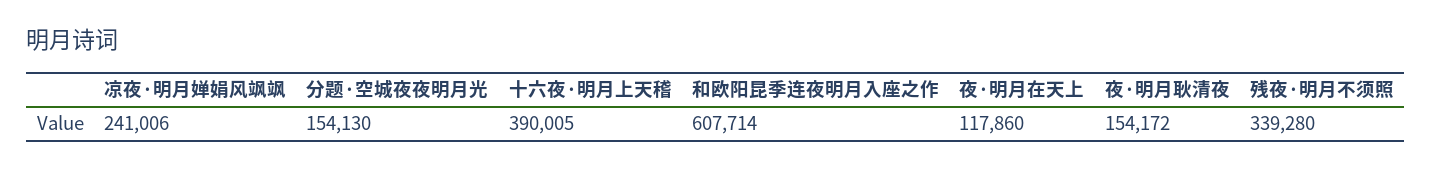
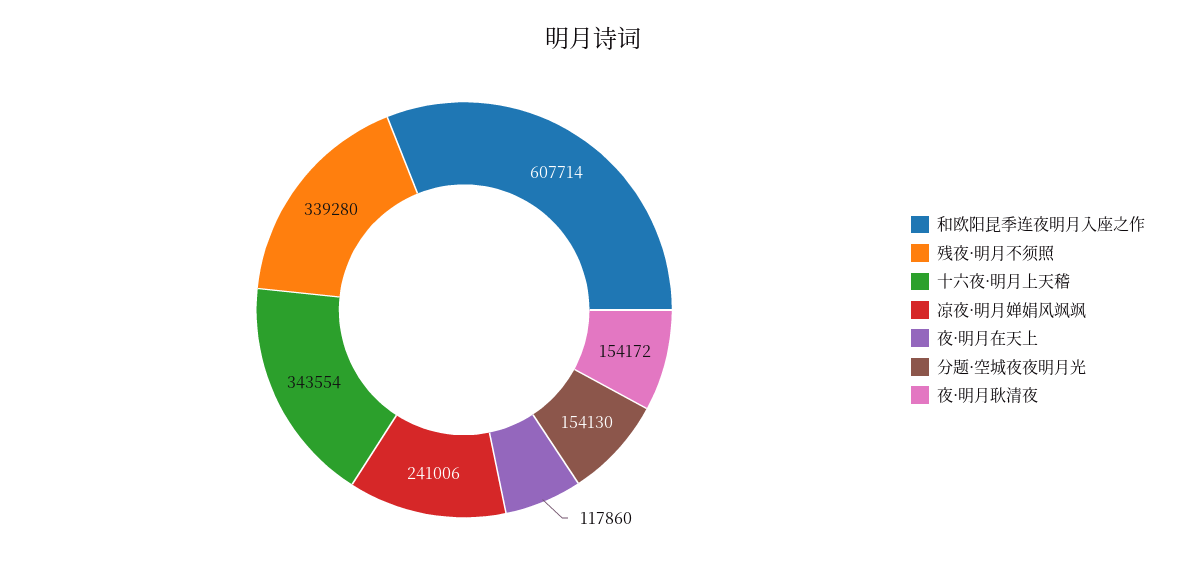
  {
    "凉夜·明月婵娟风飒飒": 241006,
    "分题·空城夜夜明月光": 154130,
-   "十六夜·明月上天稽": 390005,
+   "十六夜·明月上天稽": 343554,
    "和欧阳昆季连夜明月入座之作": 607714,
    "夜·明月在天上": 117860,
    "夜·明月耿清夜": 154172,
    "残夜·明月不须照": 339280
  }

